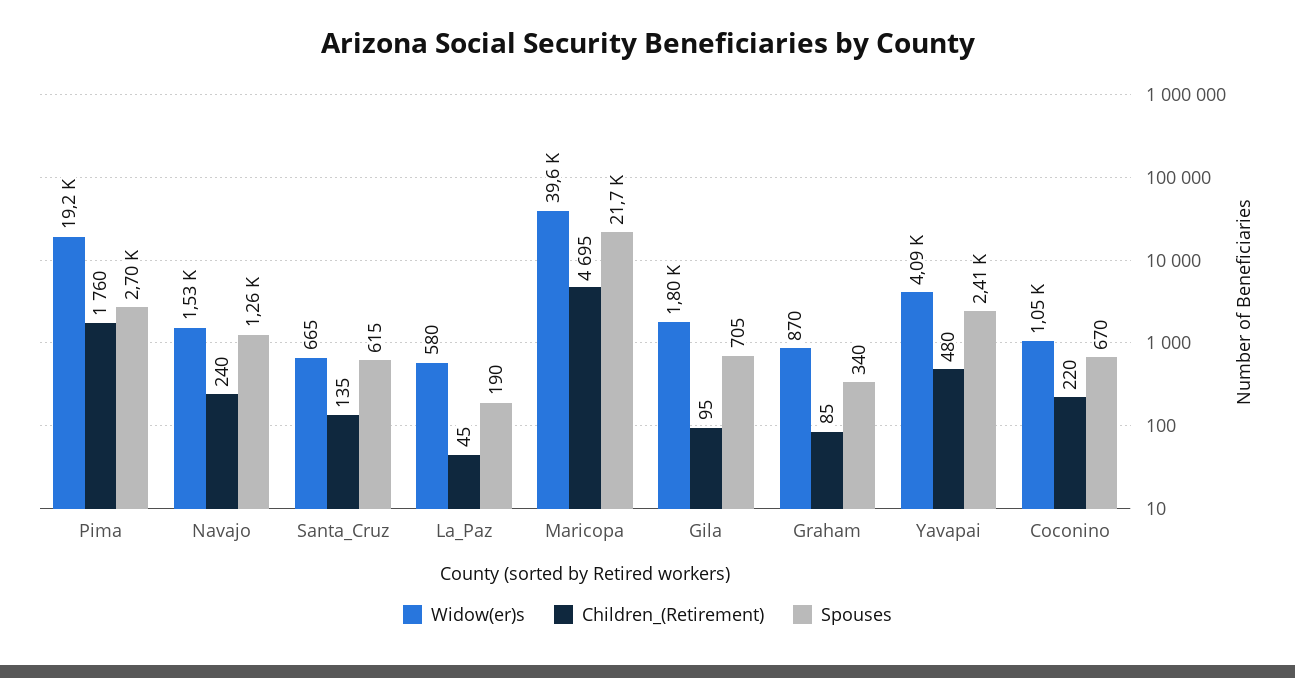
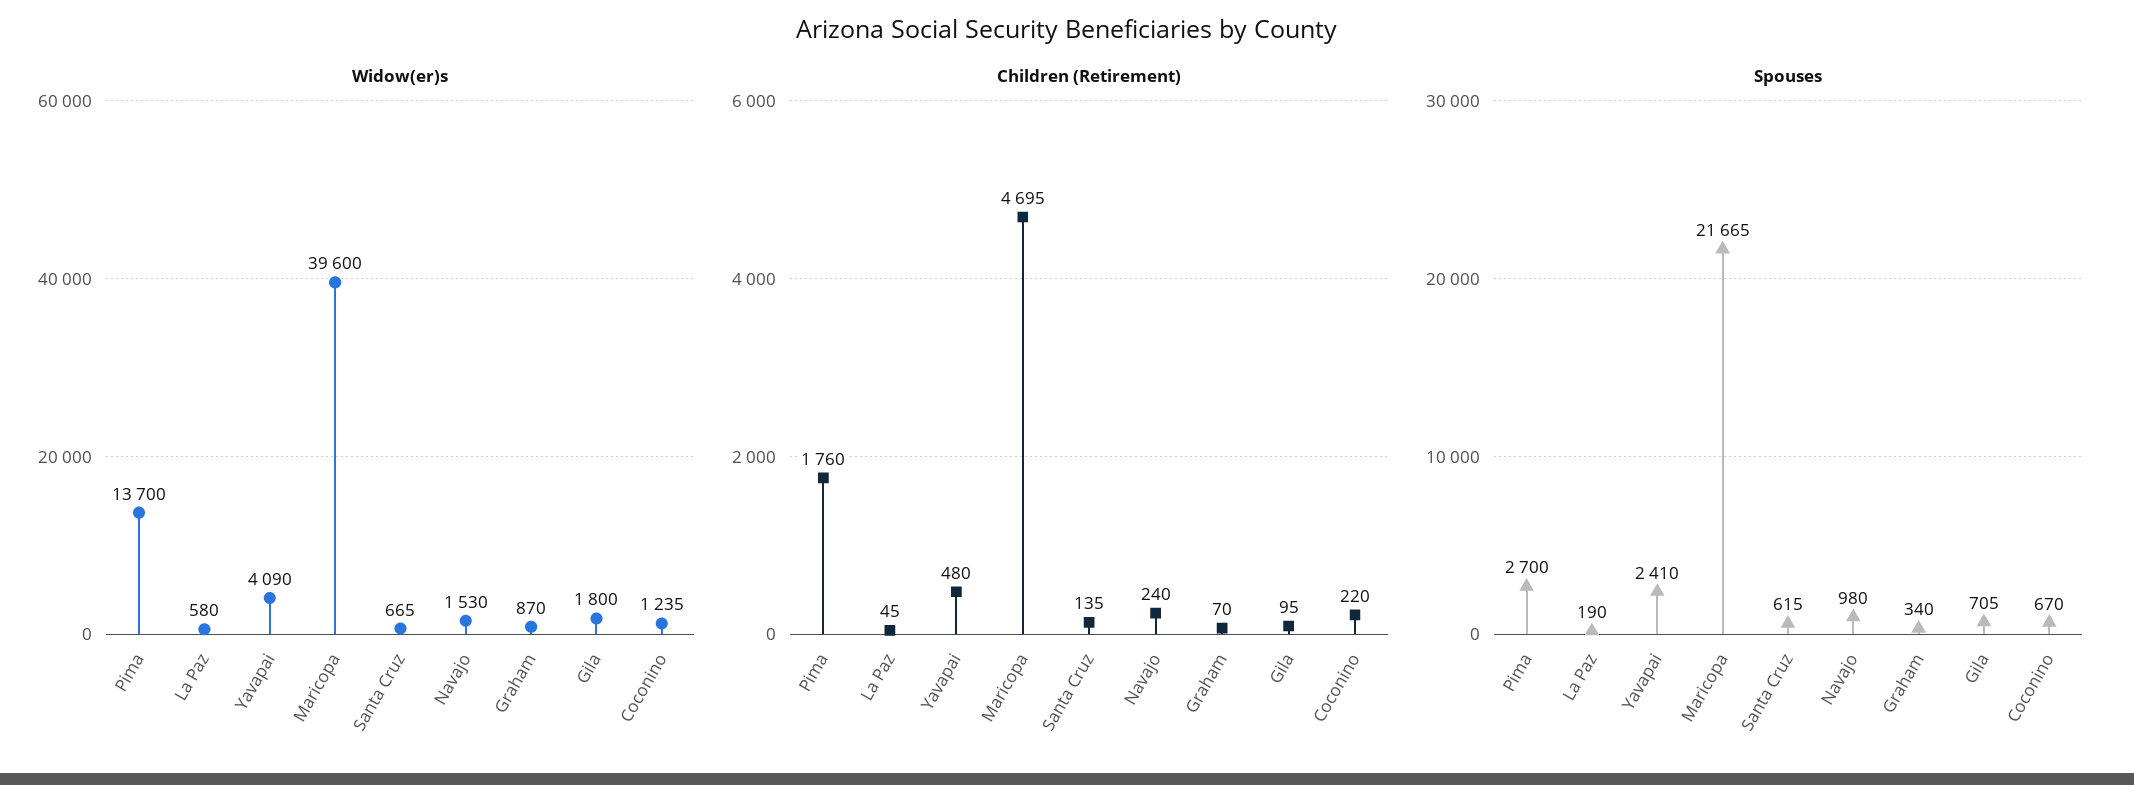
  {
    "Widow(er)s": {
-     "Pima": 19200,
+     "Pima": 13700,
      "Navajo": 1530,
      "Santa_Cruz": 665,
      "La_Paz": 580,
      "Maricopa": 39600,
      "Gila": 1800,
      "Graham": 870,
      "Yavapai": 4090,
-     "Coconino": 1050
+     "Coconino": 1235
    },
    "Children_(Retirement)": {
      "Pima": 1760,
      "Navajo": 240,
      "Santa_Cruz": 135,
      "La_Paz": 45,
      "Maricopa": 4695,
      "Gila": 95,
-     "Graham": 85,
+     "Graham": 70,
      "Yavapai": 480,
      "Coconino": 220
    },
    "Spouses": {
      "Pima": 2700,
-     "Navajo": 1260,
+     "Navajo": 980,
      "Santa_Cruz": 615,
      "La_Paz": 190,
      "Maricopa": 21665,
      "Gila": 705,
      "Graham": 340,
      "Yavapai": 2410,
      "Coconino": 670
    }
  }

